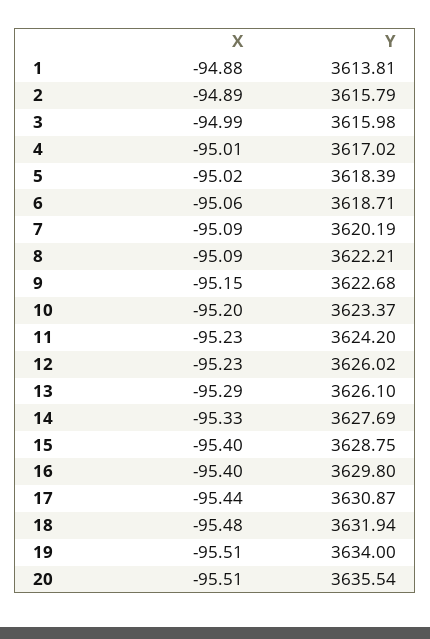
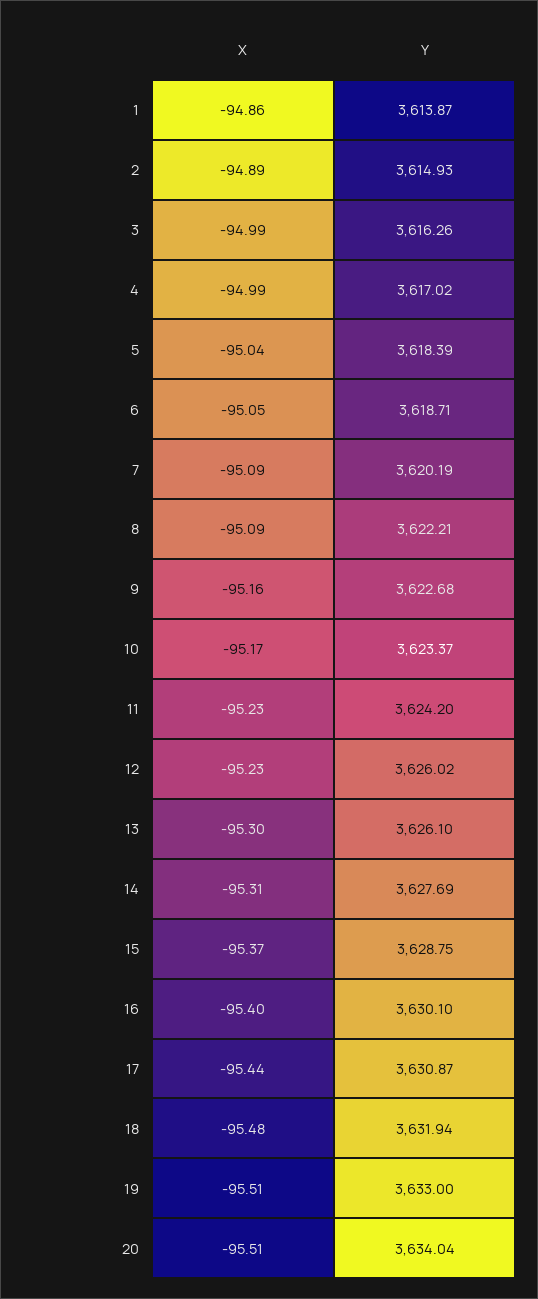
  {
    "X": {
-     "1": -94.88,
+     "1": -94.86,
      "2": -94.89,
      "3": -94.99,
-     "4": -95.01,
+     "4": -94.99,
-     "5": -95.02,
+     "5": -95.04,
-     "6": -95.06,
+     "6": -95.05,
      "7": -95.09,
      "8": -95.09,
-     "9": -95.15,
+     "9": -95.16,
-     "10": -95.2,
+     "10": -95.17,
      "11": -95.23,
      "12": -95.23,
-     "13": -95.29,
+     "13": -95.3,
-     "14": -95.33,
+     "14": -95.31,
-     "15": -95.4,
+     "15": -95.37,
      "16": -95.4,
      "17": -95.44,
      "18": -95.48,
      "19": -95.51,
      "20": -95.51
    },
    "Y": {
-     "1": 3613.81,
+     "1": 3613.87,
-     "2": 3615.79,
+     "2": 3614.93,
-     "3": 3615.98,
+     "3": 3616.26,
      "4": 3617.02,
      "5": 3618.39,
      "6": 3618.71,
      "7": 3620.19,
      "8": 3622.21,
      "9": 3622.68,
      "10": 3623.37,
      "11": 3624.2,
      "12": 3626.02,
      "13": 3626.1,
      "14": 3627.69,
      "15": 3628.75,
-     "16": 3629.8,
+     "16": 3630.1,
      "17": 3630.87,
      "18": 3631.94,
-     "19": 3634,
+     "19": 3633,
-     "20": 3635.54
+     "20": 3634.04
    }
  }

